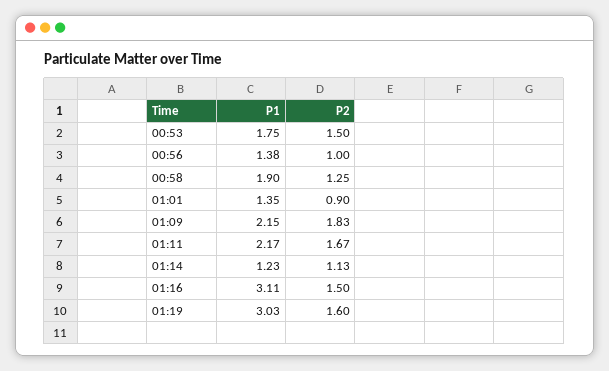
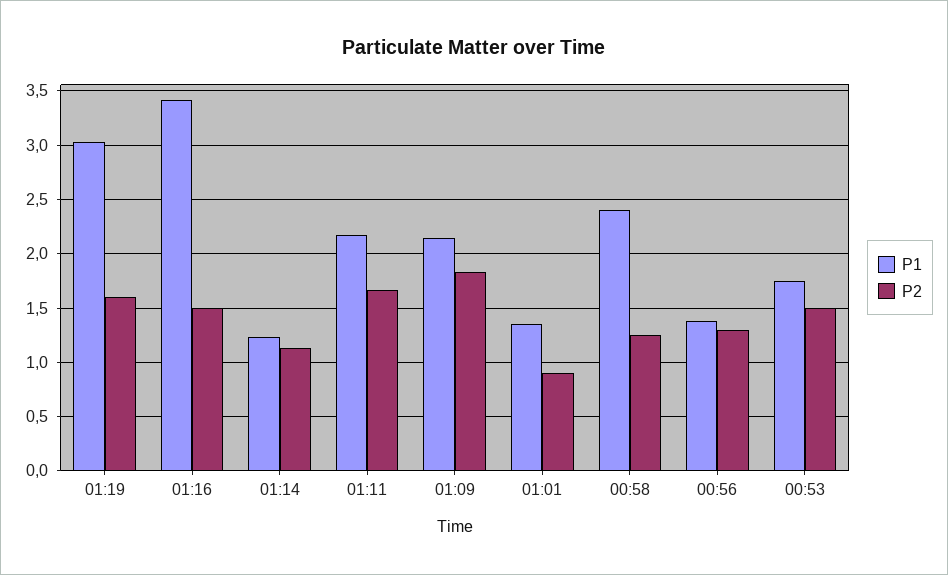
  {
    "P1": {
      "00:53": 1.75,
      "00:56": 1.38,
-     "00:58": 1.9,
+     "00:58": 2.4,
      "01:01": 1.35,
      "01:09": 2.15,
      "01:11": 2.17,
      "01:14": 1.23,
-     "01:16": 3.11,
+     "01:16": 3.4,
      "01:19": 3.03
    },
    "P2": {
      "00:53": 1.5,
-     "00:56": 1,
+     "00:56": 1.3,
      "00:58": 1.25,
      "01:01": 0.9,
      "01:09": 1.83,
      "01:11": 1.67,
      "01:14": 1.13,
      "01:16": 1.5,
      "01:19": 1.6
    }
  }

